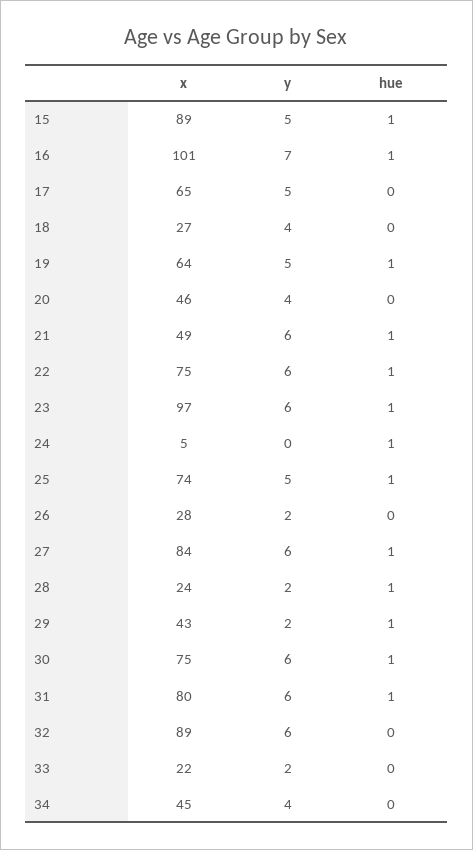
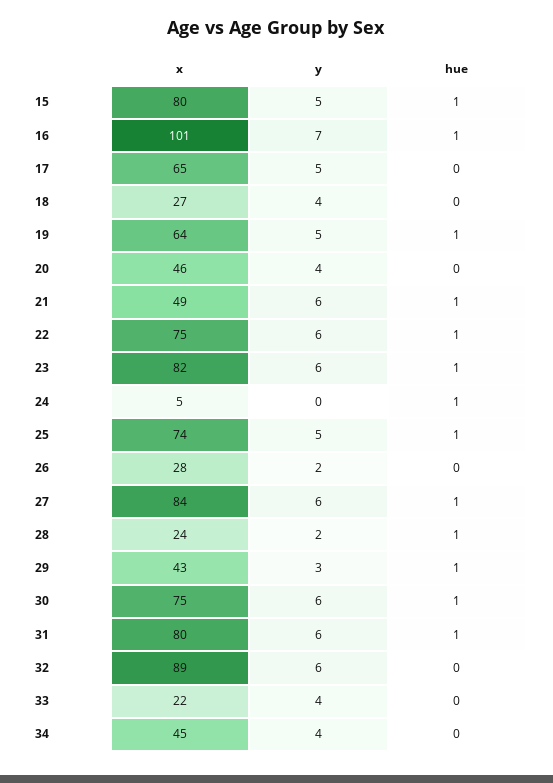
  {
    "x": {
-     "15": 89,
+     "15": 80,
      "16": 101,
      "17": 65,
      "18": 27,
      "19": 64,
      "20": 46,
      "21": 49,
      "22": 75,
-     "23": 97,
+     "23": 82,
      "24": 5,
      "25": 74,
      "26": 28,
      "27": 84,
      "28": 24,
      "29": 43,
      "30": 75,
      "31": 80,
      "32": 89,
      "33": 22,
      "34": 45
    },
    "y": {
      "15": 5,
      "16": 7,
      "17": 5,
      "18": 4,
      "19": 5,
      "20": 4,
      "21": 6,
      "22": 6,
      "23": 6,
      "24": 0,
      "25": 5,
      "26": 2,
      "27": 6,
      "28": 2,
-     "29": 2,
+     "29": 3,
      "30": 6,
      "31": 6,
      "32": 6,
-     "33": 2,
+     "33": 4,
      "34": 4
    },
    "hue": {
      "15": 1,
      "16": 1,
      "17": 0,
      "18": 0,
      "19": 1,
      "20": 0,
      "21": 1,
      "22": 1,
      "23": 1,
      "24": 1,
      "25": 1,
      "26": 0,
      "27": 1,
      "28": 1,
      "29": 1,
      "30": 1,
      "31": 1,
      "32": 0,
      "33": 0,
      "34": 0
    }
  }

